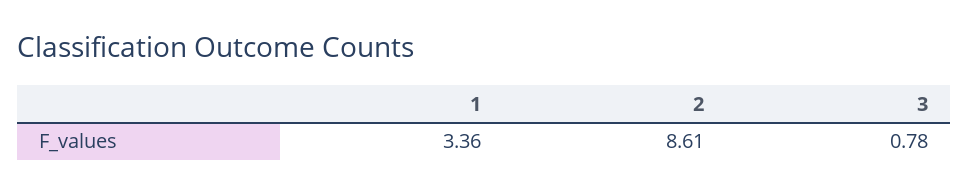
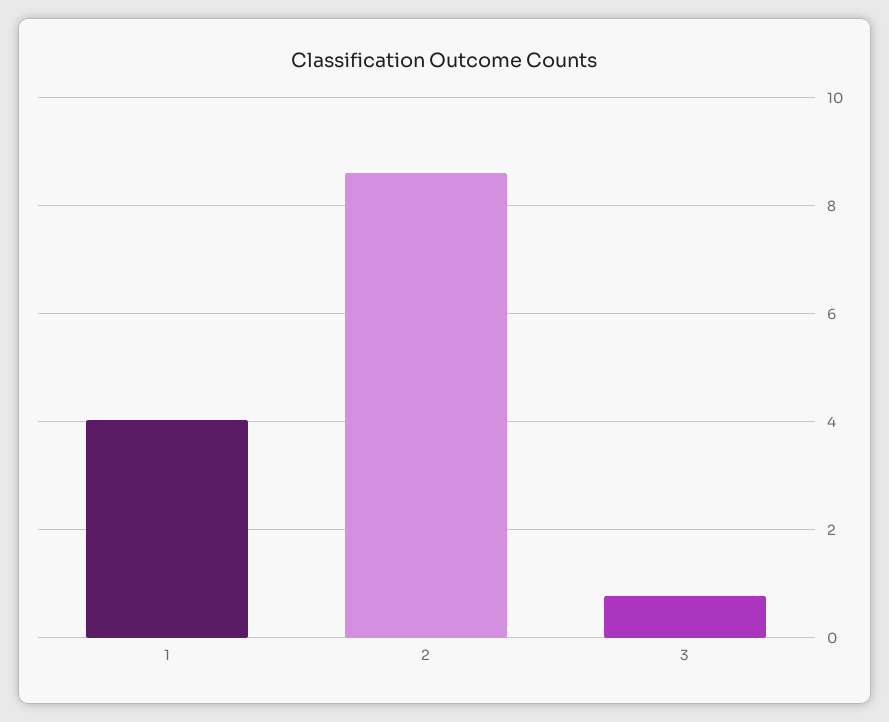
  {
-   "1": 3.36,
+   "1": 4,
    "2": 8.61,
    "3": 0.78
  }

